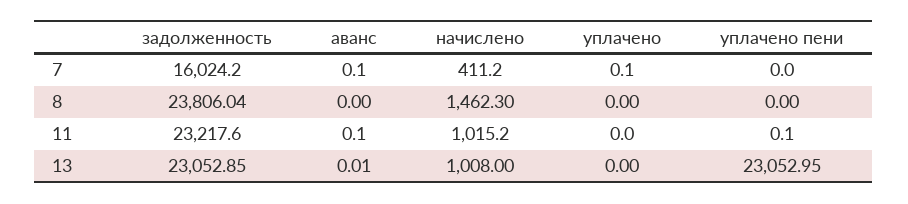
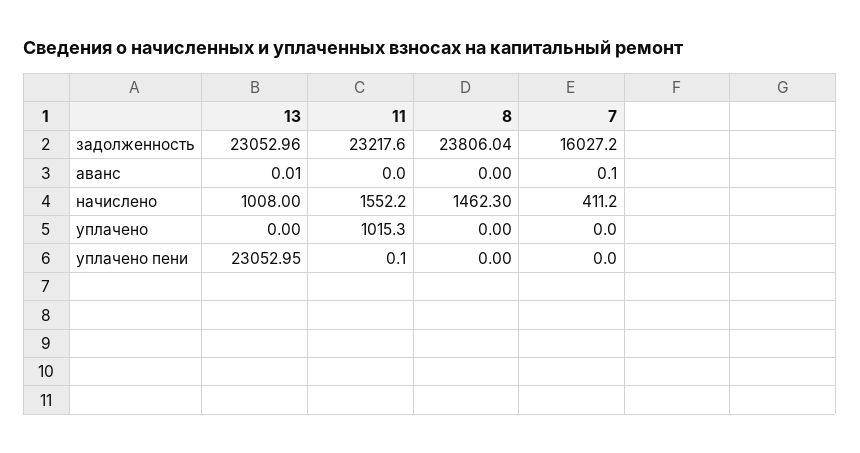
  {
    "задолженность": {
-     "7": 16024.2,
+     "7": 16027.2,
      "8": 23806.04,
      "11": 23217.6,
-     "13": 23052.85
+     "13": 23052.96
    },
    "аванс": {
      "7": 0.1,
      "8": 0,
-     "11": 0.1,
+     "11": 0,
      "13": 0.01
    },
    "начислено": {
      "7": 411.2,
      "8": 1462.3,
-     "11": 1015.2,
+     "11": 1552.2,
      "13": 1008
    },
    "уплачено": {
-     "7": 0.1,
+     "7": 0,
      "8": 0,
-     "11": 0,
+     "11": 1015.3,
      "13": 0
    },
    "уплачено пени": {
      "7": 0,
      "8": 0,
      "11": 0.1,
      "13": 23052.95
    }
  }

